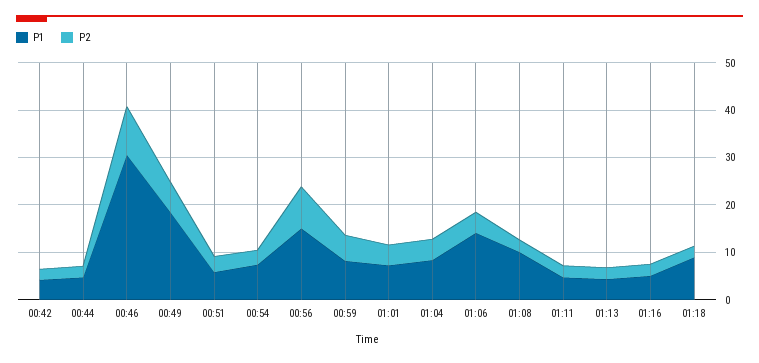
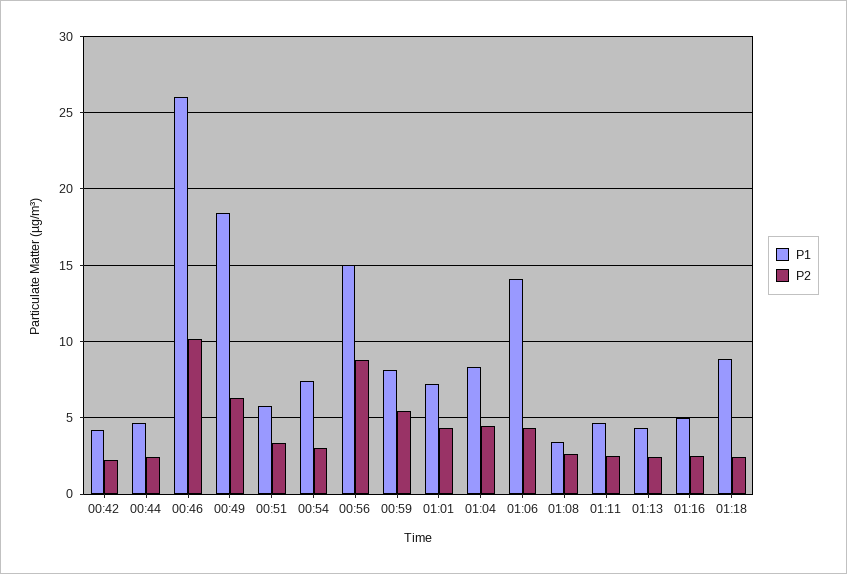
  {
    "P1": {
      "00:42": 4,
      "00:44": 4.5,
-     "00:46": 30,
+     "00:46": 26,
      "00:49": 18.5,
      "00:51": 6,
      "00:54": 7.5,
      "00:56": 15,
      "00:59": 8,
      "01:01": 7,
      "01:04": 8.5,
      "01:06": 14,
-     "01:08": 10,
+     "01:08": 3.5,
      "01:11": 4.5,
      "01:13": 4.5,
      "01:16": 5,
      "01:18": 9
    },
    "P2": {
      "00:42": 2,
      "00:44": 2.5,
      "00:46": 10,
      "00:49": 6.5,
      "00:51": 3.5,
      "00:54": 3,
      "00:56": 9,
      "00:59": 5.5,
      "01:01": 4.5,
      "01:04": 4.5,
      "01:06": 4.5,
      "01:08": 2.5,
      "01:11": 2.5,
      "01:13": 2.5,
      "01:16": 2.5,
      "01:18": 2.5
    }
  }

